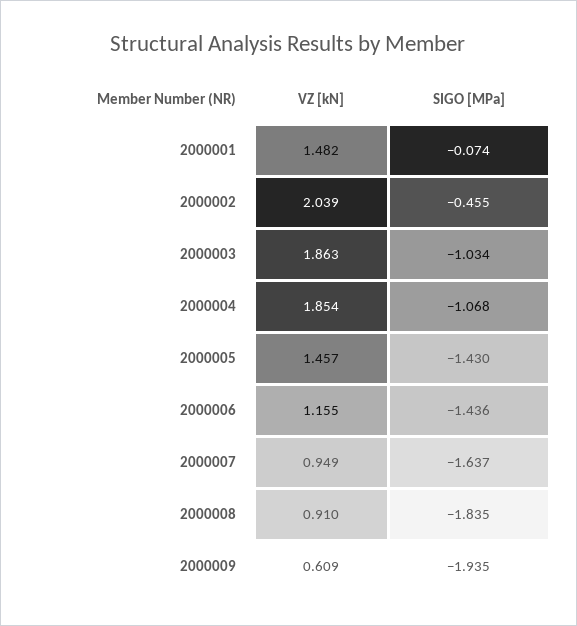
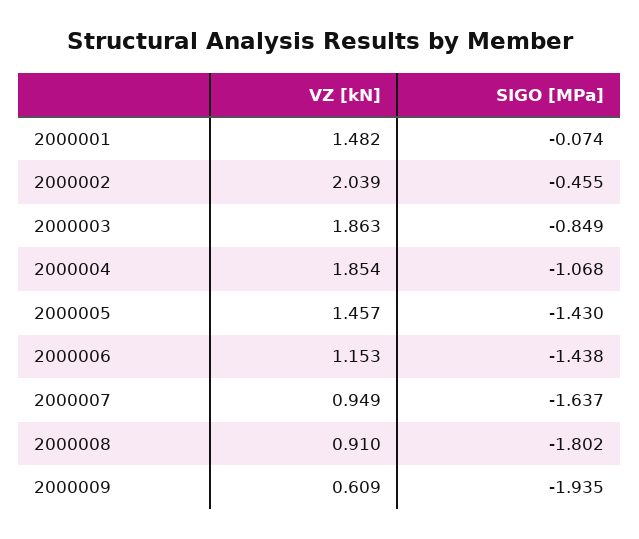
  {
    "VZ [kN]": {
      "2000001": 1.482,
      "2000002": 2.039,
      "2000003": 1.863,
      "2000004": 1.854,
      "2000005": 1.457,
-     "2000006": 1.155,
+     "2000006": 1.153,
      "2000007": 0.949,
      "2000008": 0.91,
      "2000009": 0.609
    },
    "SIGO [MPa]": {
      "2000001": -0.074,
      "2000002": -0.455,
-     "2000003": -1.034,
+     "2000003": -0.849,
      "2000004": -1.068,
      "2000005": -1.43,
-     "2000006": -1.436,
+     "2000006": -1.438,
      "2000007": -1.637,
-     "2000008": -1.835,
+     "2000008": -1.802,
      "2000009": -1.935
    }
  }

